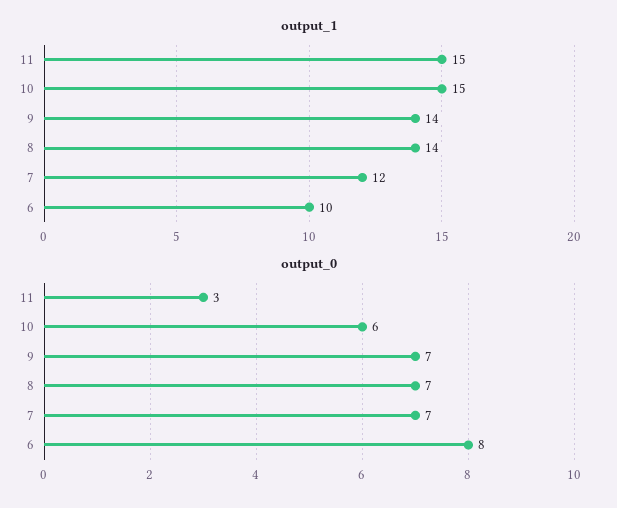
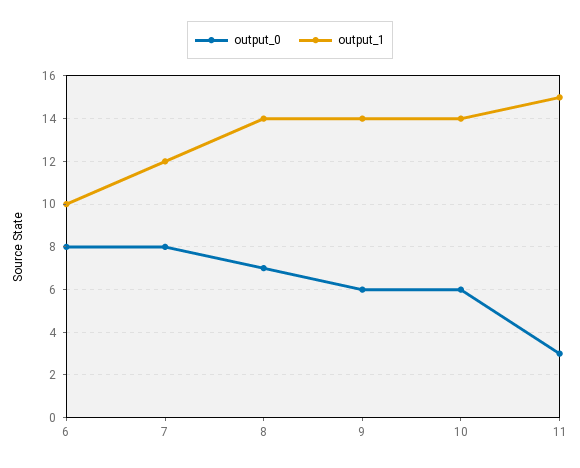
  {
    "output_1": {
      "11": 15,
-     "10": 15,
+     "10": 14,
      "9": 14,
      "8": 14,
      "7": 12,
      "6": 10
    },
    "output_0": {
      "11": 3,
      "10": 6,
-     "9": 7,
+     "9": 6,
      "8": 7,
-     "7": 7,
+     "7": 8,
      "6": 8
    }
  }

